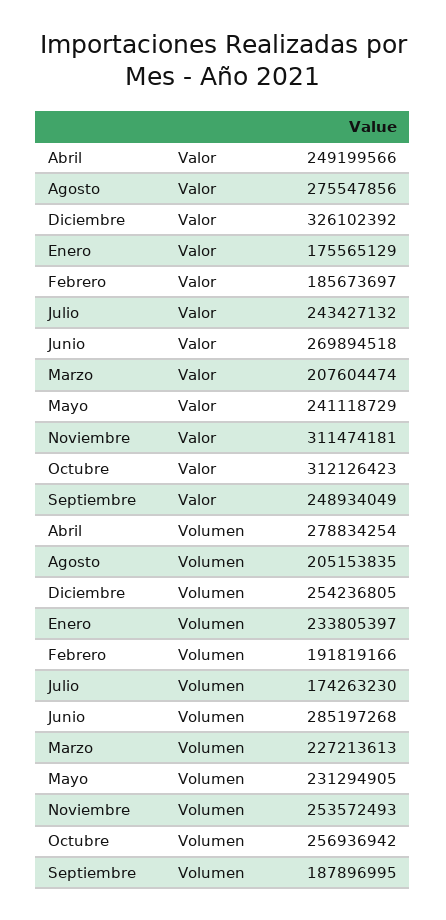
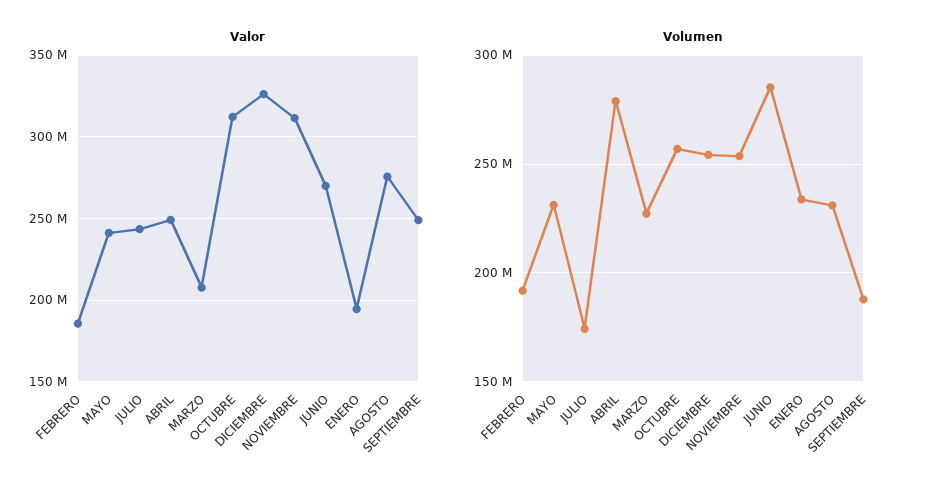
  {
    "Valor": {
      "Abril": 249199566,
      "Agosto": 275547856,
      "Diciembre": 326102392,
-     "Enero": 175565129,
+     "Enero": 195000000,
      "Febrero": 185673697,
      "Julio": 243427132,
      "Junio": 269894518,
      "Marzo": 207604474,
      "Mayo": 241118729,
      "Noviembre": 311474181,
      "Octubre": 312126423,
      "Septiembre": 248934049
    },
    "Volumen": {
      "Abril": 278834254,
-     "Agosto": 205153835,
+     "Agosto": 230000000,
      "Diciembre": 254236805,
      "Enero": 233805397,
      "Febrero": 191819166,
      "Julio": 174263230,
      "Junio": 285197268,
      "Marzo": 227213613,
      "Mayo": 231294905,
      "Noviembre": 253572493,
      "Octubre": 256936942,
      "Septiembre": 187896995
    }
  }

